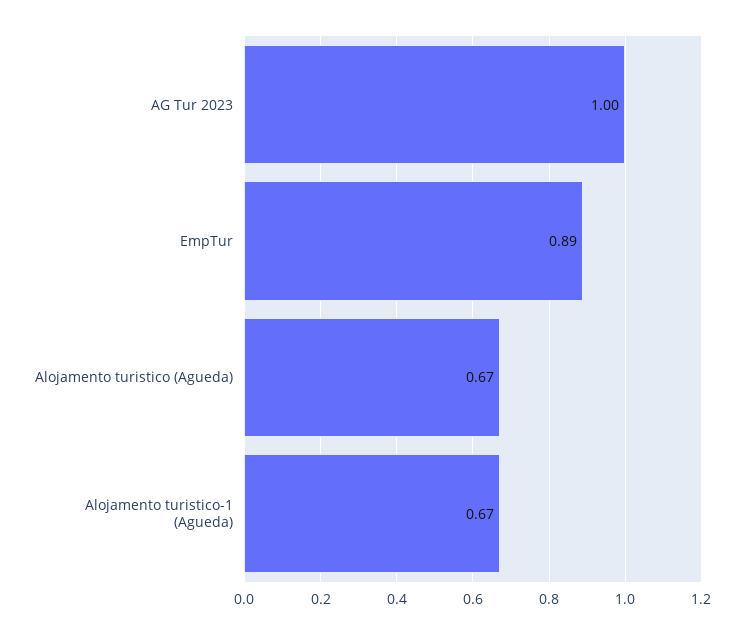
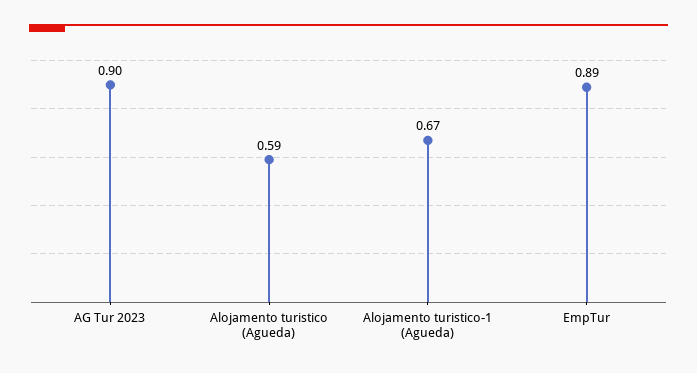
  {
-   "AG Tur 2023": 1,
+   "AG Tur 2023": 0.9,
    "EmpTur": 0.89,
-   "Alojamento turistico (Agueda)": 0.67,
+   "Alojamento turistico (Agueda)": 0.59,
    "Alojamento turistico-1 (Agueda)": 0.67
  }

